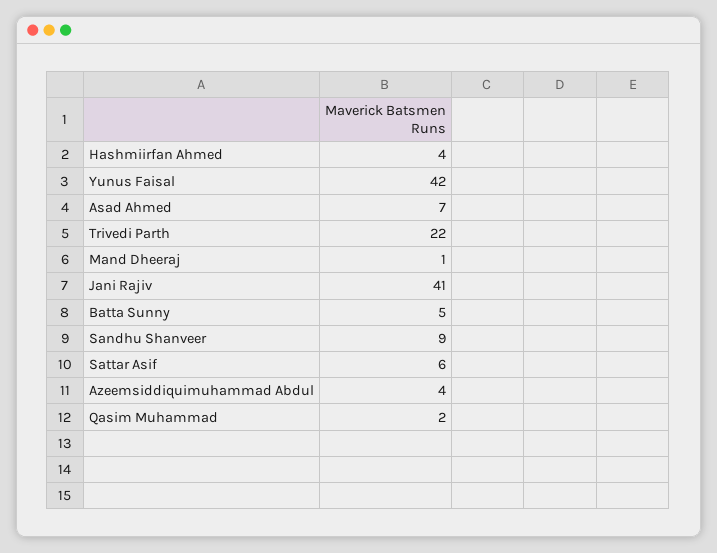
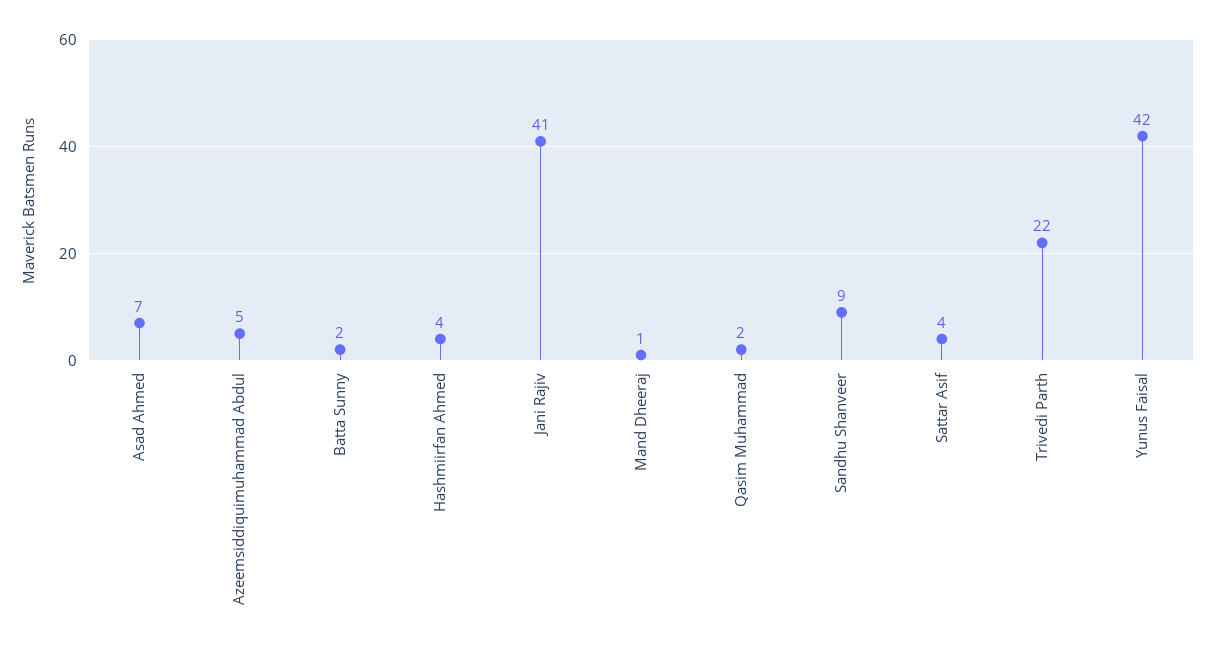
  {
    "Hashmiirfan Ahmed": 4,
    "Yunus Faisal": 42,
    "Asad Ahmed": 7,
    "Trivedi Parth": 22,
    "Mand Dheeraj": 1,
    "Jani Rajiv": 41,
-   "Batta Sunny": 5,
+   "Batta Sunny": 2,
    "Sandhu Shanveer": 9,
-   "Sattar Asif": 6,
+   "Sattar Asif": 4,
-   "Azeemsiddiquimuhammad Abdul": 4,
+   "Azeemsiddiquimuhammad Abdul": 5,
    "Qasim Muhammad": 2
  }

